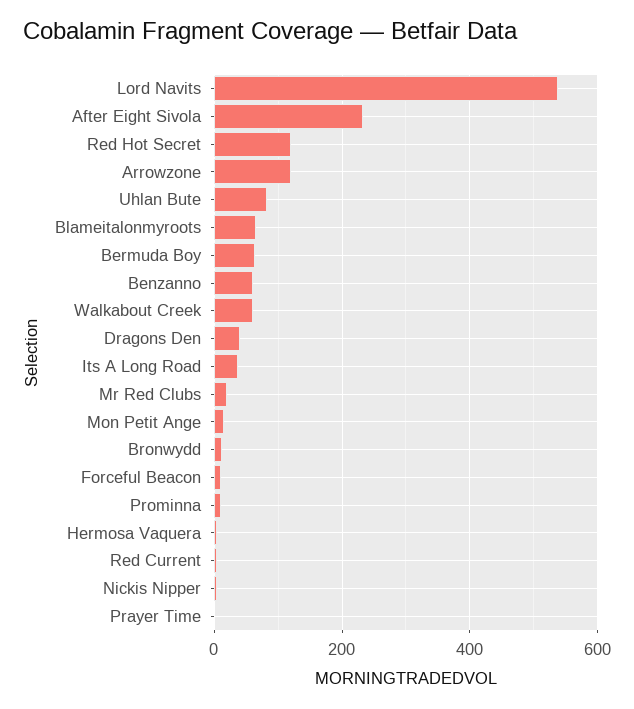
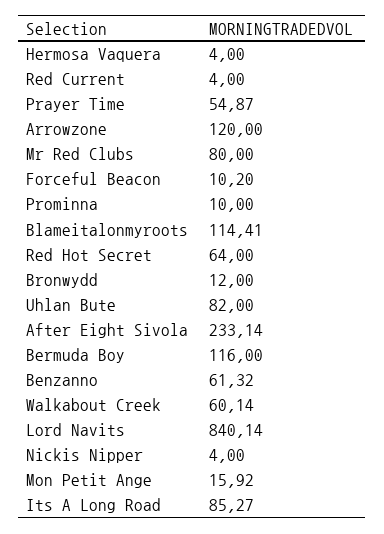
  {
-   "Lord Navits": 540,
+   "Lord Navits": 840.14,
    "After Eight Sivola": 233.14,
-   "Red Hot Secret": 120,
+   "Red Hot Secret": 64,
    "Arrowzone": 120,
    "Uhlan Bute": 82,
-   "Blameitalonmyroots": 60,
+   "Blameitalonmyroots": 114.41,
-   "Bermuda Boy": 60,
+   "Bermuda Boy": 116,
    "Benzanno": 61.32,
    "Walkabout Creek": 60.14,
-   "Dragons Den": 40,
-   "Its A Long Road": 40,
+   "Its A Long Road": 85.27,
-   "Mr Red Clubs": 20,
+   "Mr Red Clubs": 80,
    "Mon Petit Ange": 15.92,
    "Bronwydd": 12,
    "Forceful Beacon": 10.2,
    "Prominna": 10,
    "Hermosa Vaquera": 4,
    "Red Current": 4,
    "Nickis Nipper": 4,
-   "Prayer Time": 0
+   "Prayer Time": 54.87
  }

